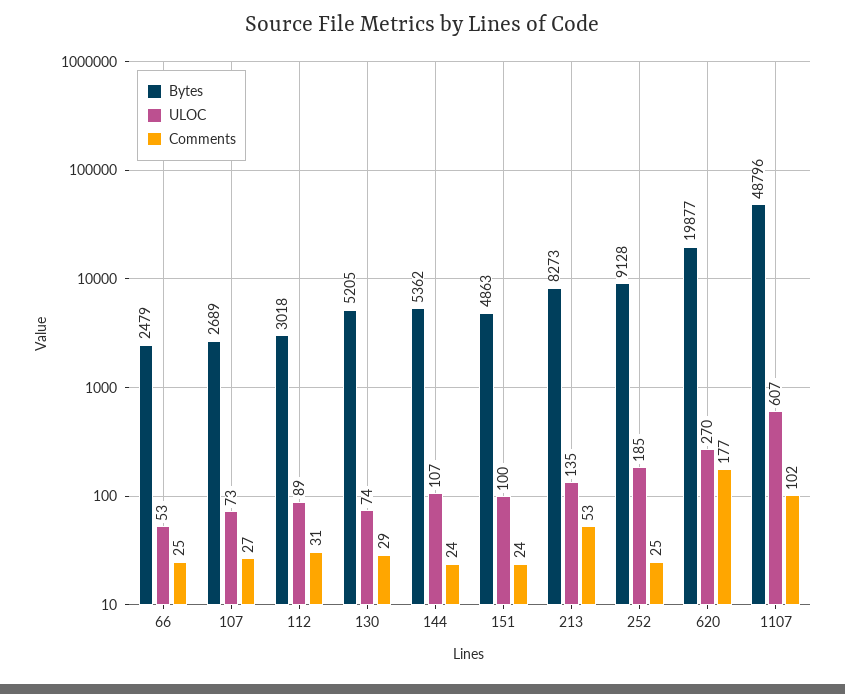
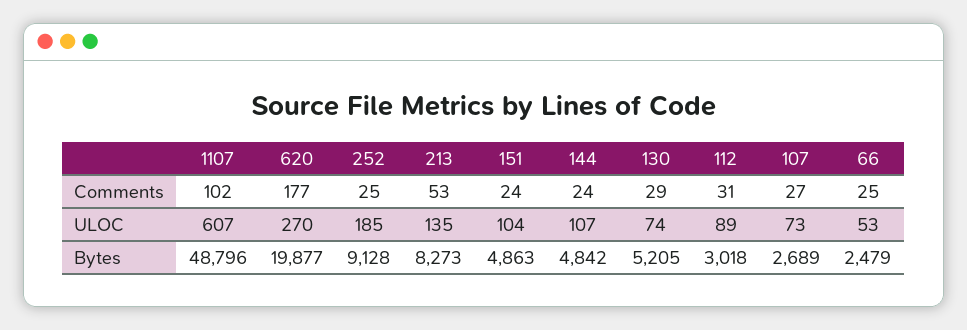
  {
    "Bytes": {
      "66": 2479,
      "107": 2689,
      "112": 3018,
      "130": 5205,
-     "144": 5362,
+     "144": 4842,
      "151": 4863,
      "213": 8273,
      "252": 9128,
      "620": 19877,
      "1107": 48796
    },
    "ULOC": {
      "66": 53,
      "107": 73,
      "112": 89,
      "130": 74,
      "144": 107,
-     "151": 100,
+     "151": 104,
      "213": 135,
      "252": 185,
      "620": 270,
      "1107": 607
    },
    "Comments": {
      "66": 25,
      "107": 27,
      "112": 31,
      "130": 29,
      "144": 24,
      "151": 24,
      "213": 53,
      "252": 25,
      "620": 177,
      "1107": 102
    }
  }

